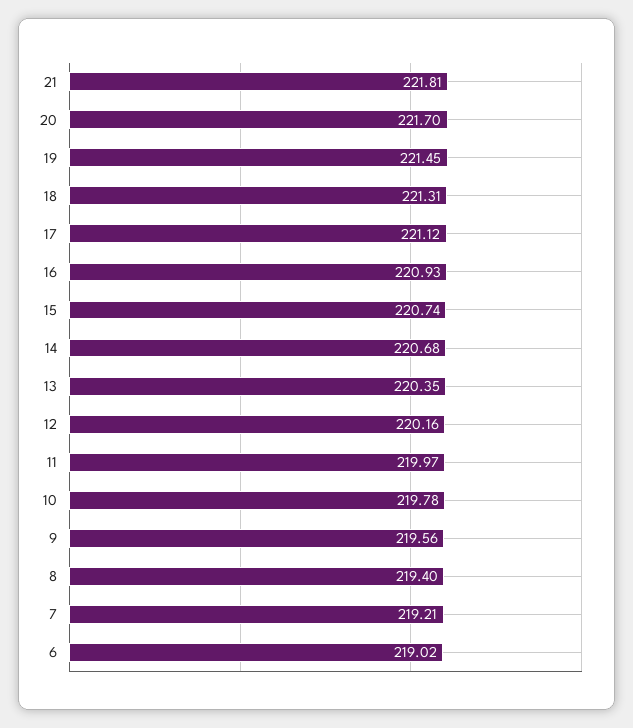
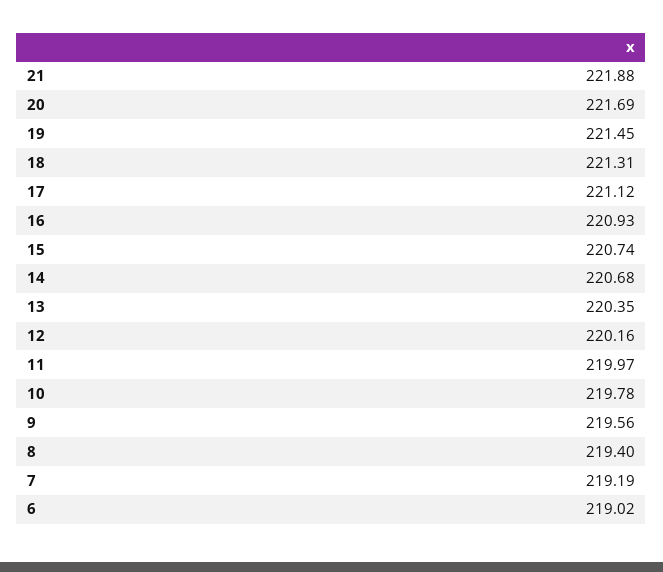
  {
-   "21": 221.81,
+   "21": 221.88,
-   "20": 221.7,
+   "20": 221.69,
    "19": 221.45,
    "18": 221.31,
    "17": 221.12,
    "16": 220.93,
    "15": 220.74,
    "14": 220.68,
    "13": 220.35,
    "12": 220.16,
    "11": 219.97,
    "10": 219.78,
    "9": 219.56,
    "8": 219.4,
-   "7": 219.21,
+   "7": 219.19,
    "6": 219.02
  }

